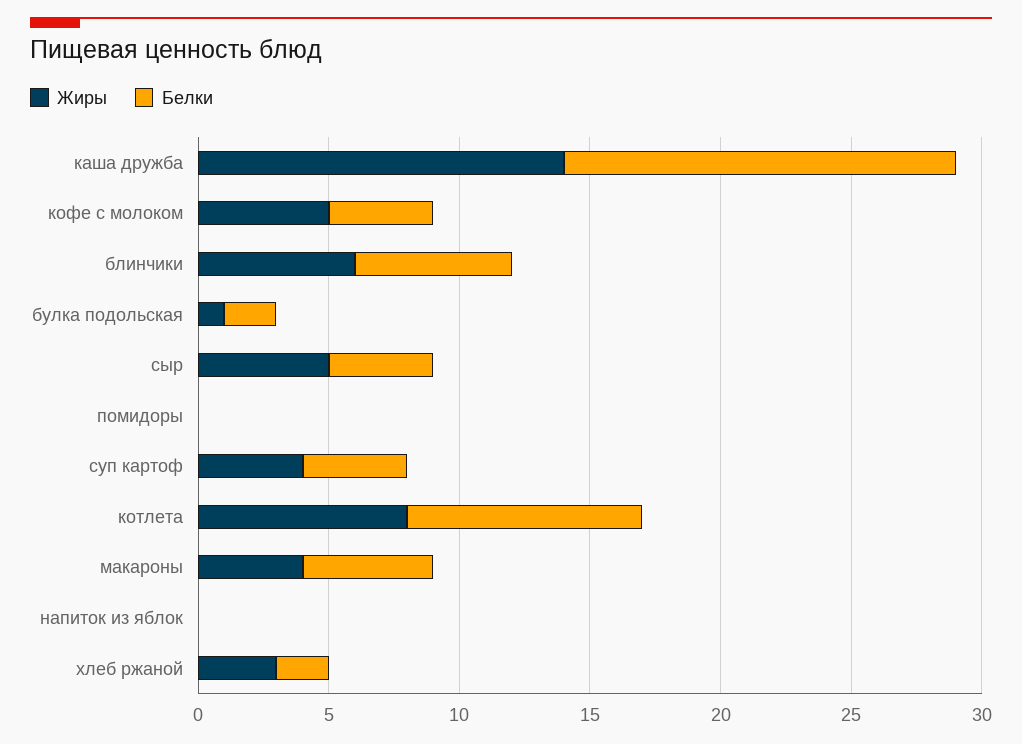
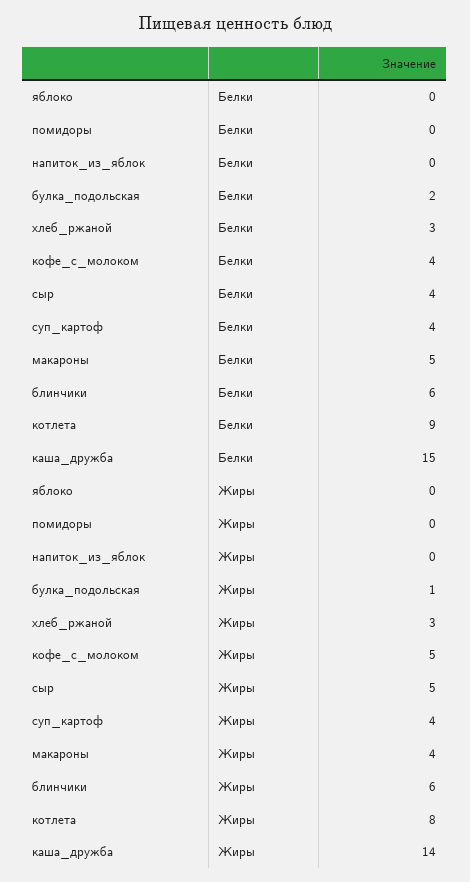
  {
    "Жиры": {
      "каша дружба": 14,
      "кофе с молоком": 5,
      "блинчики": 6,
      "булка подольская": 1,
      "сыр": 5,
      "помидоры": 0,
      "суп картоф": 4,
      "котлета": 8,
      "макароны": 4,
      "напиток из яблок": 0,
-     "хлеб ржаной": 3
+     "хлеб ржаной": 3,
+     "яблоко": 0
    },
    "Белки": {
      "каша дружба": 15,
      "кофе с молоком": 4,
      "блинчики": 6,
      "булка подольская": 2,
      "сыр": 4,
      "помидоры": 0,
      "суп картоф": 4,
      "котлета": 9,
      "макароны": 5,
      "напиток из яблок": 0,
-     "хлеб ржаной": 2
+     "хлеб ржаной": 3,
+     "яблоко": 0
    }
  }

